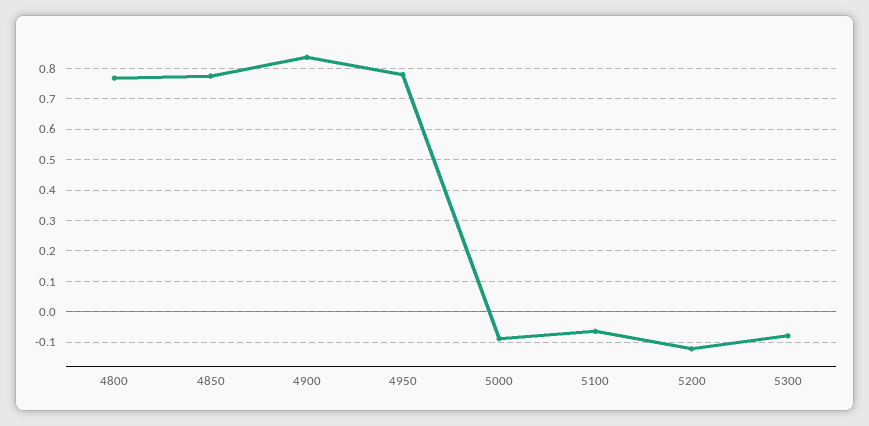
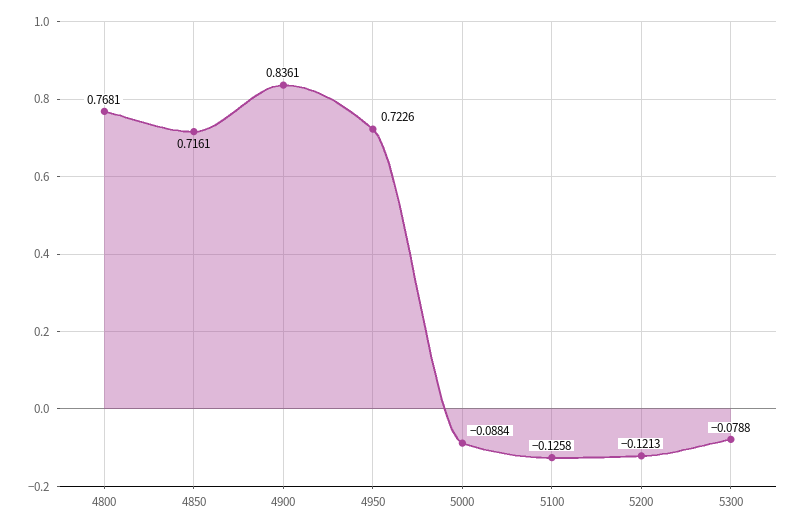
  {
    "4800": 0.7681,
-   "4850": 0.78,
+   "4850": 0.7161,
    "4900": 0.8361,
-   "4950": 0.78,
+   "4950": 0.7226,
    "5000": -0.0884,
-   "5100": -0.06,
+   "5100": -0.1258,
    "5200": -0.1213,
    "5300": -0.0788
  }

